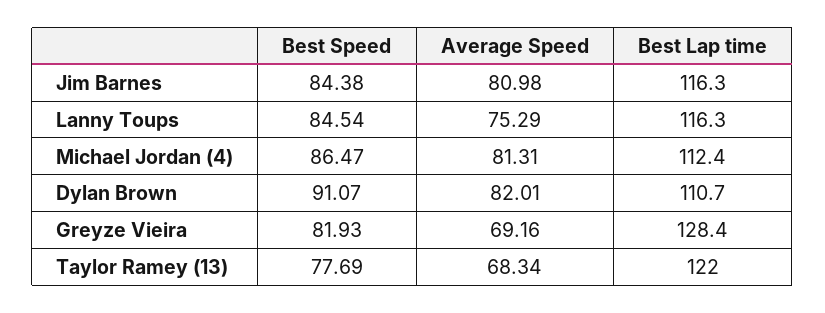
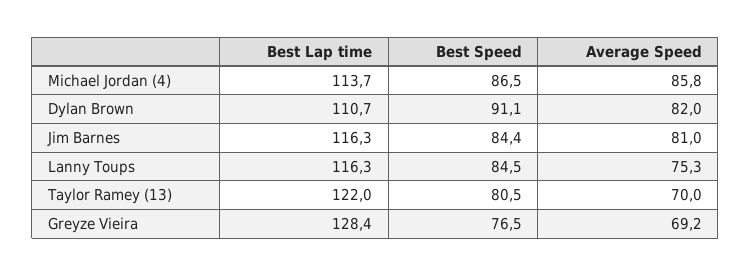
  {
    "Best Speed": {
      "Jim Barnes": 84.38,
      "Lanny Toups": 84.54,
      "Michael Jordan (4)": 86.47,
      "Dylan Brown": 91.07,
-     "Greyze Vieira": 81.93,
+     "Greyze Vieira": 76.5,
-     "Taylor Ramey (13)": 77.69
+     "Taylor Ramey (13)": 80.5
    },
    "Average Speed": {
      "Jim Barnes": 80.98,
      "Lanny Toups": 75.29,
-     "Michael Jordan (4)": 81.31,
+     "Michael Jordan (4)": 85.8,
      "Dylan Brown": 82.01,
      "Greyze Vieira": 69.16,
-     "Taylor Ramey (13)": 68.34
+     "Taylor Ramey (13)": 70
    },
    "Best Lap time": {
      "Jim Barnes": 116.3,
      "Lanny Toups": 116.3,
-     "Michael Jordan (4)": 112.4,
+     "Michael Jordan (4)": 113.7,
      "Dylan Brown": 110.7,
      "Greyze Vieira": 128.4,
      "Taylor Ramey (13)": 122
    }
  }

